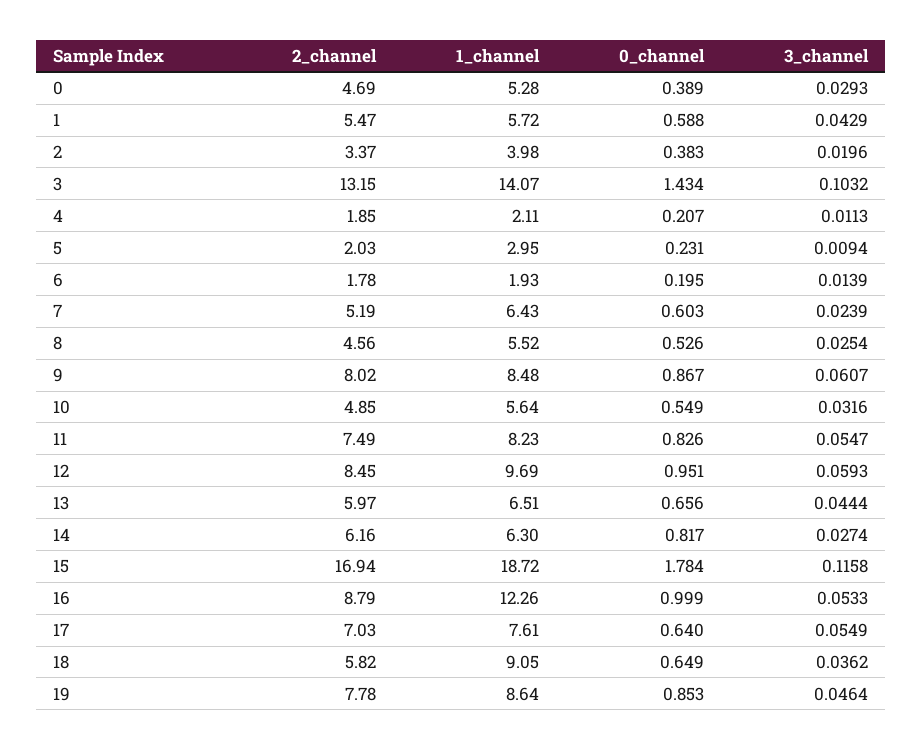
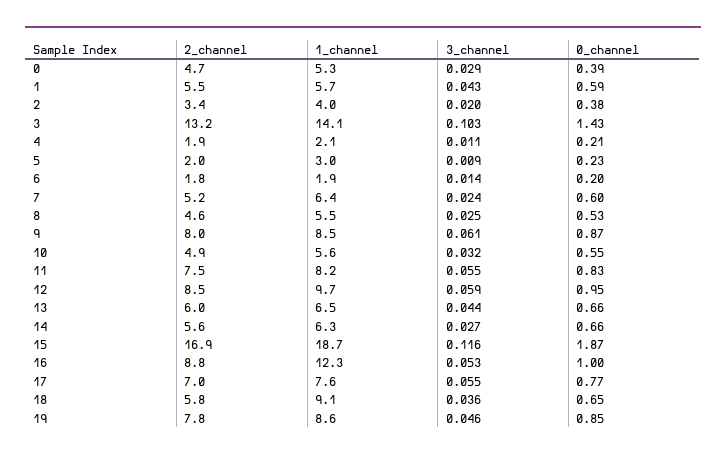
  {
    "2_channel": {
      "0": 4.69,
      "1": 5.47,
      "2": 3.37,
      "3": 13.15,
      "4": 1.85,
      "5": 2.03,
      "6": 1.78,
      "7": 5.19,
      "8": 4.56,
      "9": 8.02,
      "10": 4.85,
      "11": 7.49,
      "12": 8.45,
      "13": 5.97,
-     "14": 6.16,
+     "14": 5.6,
      "15": 16.94,
      "16": 8.79,
      "17": 7.03,
      "18": 5.82,
      "19": 7.78
    },
    "1_channel": {
      "0": 5.28,
      "1": 5.72,
      "2": 3.98,
      "3": 14.07,
      "4": 2.11,
      "5": 2.95,
      "6": 1.93,
      "7": 6.43,
      "8": 5.52,
      "9": 8.48,
      "10": 5.64,
      "11": 8.23,
      "12": 9.69,
      "13": 6.51,
      "14": 6.3,
      "15": 18.72,
      "16": 12.26,
      "17": 7.61,
      "18": 9.05,
      "19": 8.64
    },
    "0_channel": {
      "0": 0.389,
      "1": 0.588,
      "2": 0.383,
      "3": 1.434,
      "4": 0.207,
      "5": 0.231,
      "6": 0.195,
      "7": 0.603,
      "8": 0.526,
      "9": 0.867,
      "10": 0.549,
      "11": 0.826,
      "12": 0.951,
      "13": 0.656,
-     "14": 0.817,
+     "14": 0.66,
-     "15": 1.784,
+     "15": 1.87,
      "16": 0.999,
-     "17": 0.64,
+     "17": 0.77,
      "18": 0.649,
      "19": 0.853
    },
    "3_channel": {
      "0": 0.0293,
      "1": 0.0429,
      "2": 0.0196,
      "3": 0.1032,
      "4": 0.0113,
      "5": 0.0094,
      "6": 0.0139,
      "7": 0.0239,
      "8": 0.0254,
      "9": 0.0607,
      "10": 0.0316,
      "11": 0.0547,
      "12": 0.0593,
      "13": 0.0444,
      "14": 0.0274,
      "15": 0.1158,
      "16": 0.0533,
      "17": 0.0549,
      "18": 0.0362,
      "19": 0.0464
    }
  }

